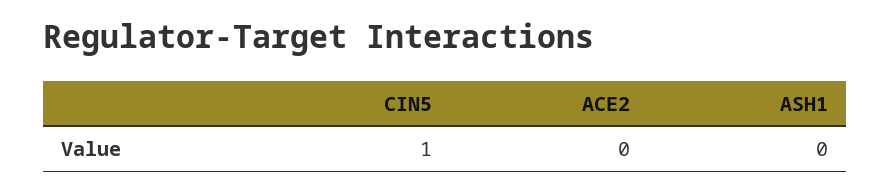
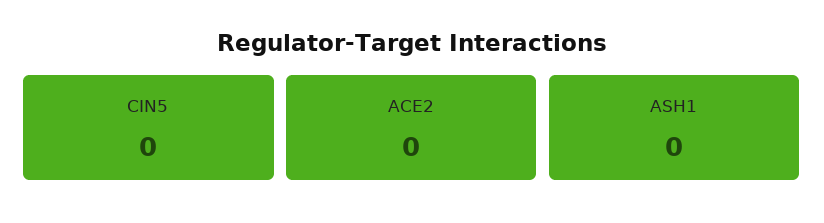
  {
-   "CIN5": 1,
+   "CIN5": 0,
    "ACE2": 0,
    "ASH1": 0
  }

